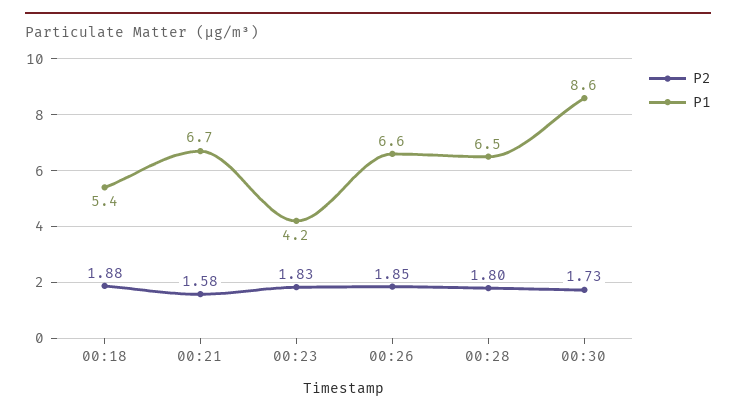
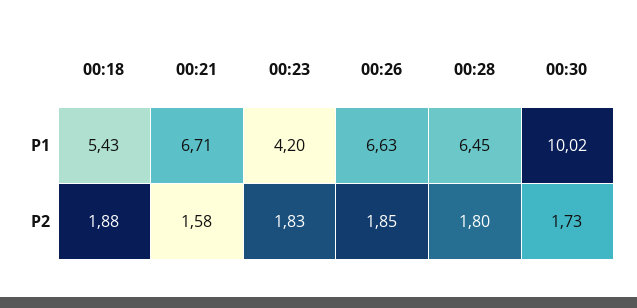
  {
    "P2": {
      "00:18": 1.88,
      "00:21": 1.58,
      "00:23": 1.83,
      "00:26": 1.85,
      "00:28": 1.8,
      "00:30": 1.73
    },
    "P1": {
      "00:18": 5.43,
      "00:21": 6.71,
      "00:23": 4.2,
      "00:26": 6.63,
      "00:28": 6.45,
-     "00:30": 8.6
+     "00:30": 10.02
    }
  }

